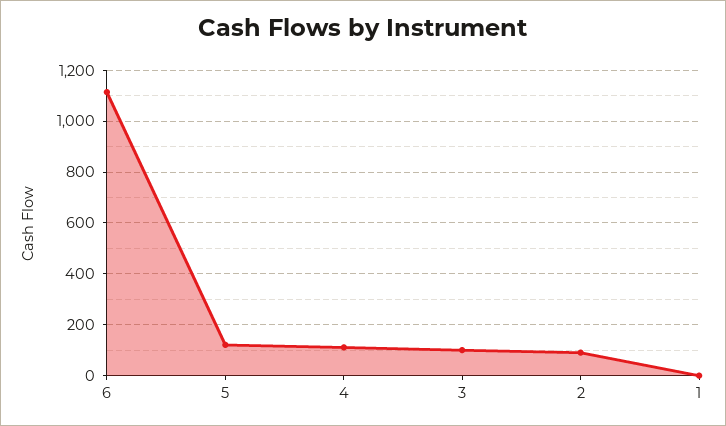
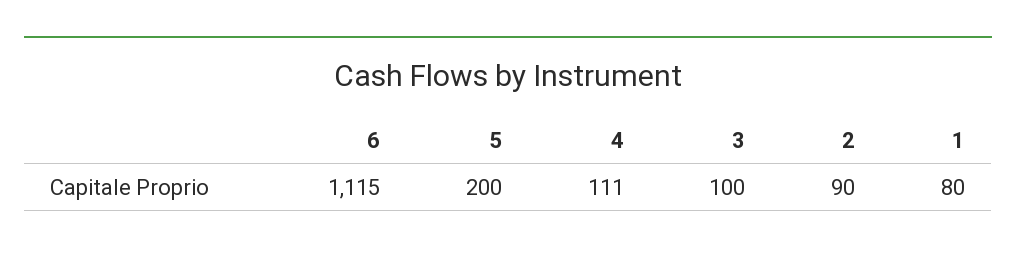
  {
    "6": 1115,
-   "5": 125,
+   "5": 200,
    "4": 111,
    "3": 100,
    "2": 90,
-   "1": 0
+   "1": 80
  }

